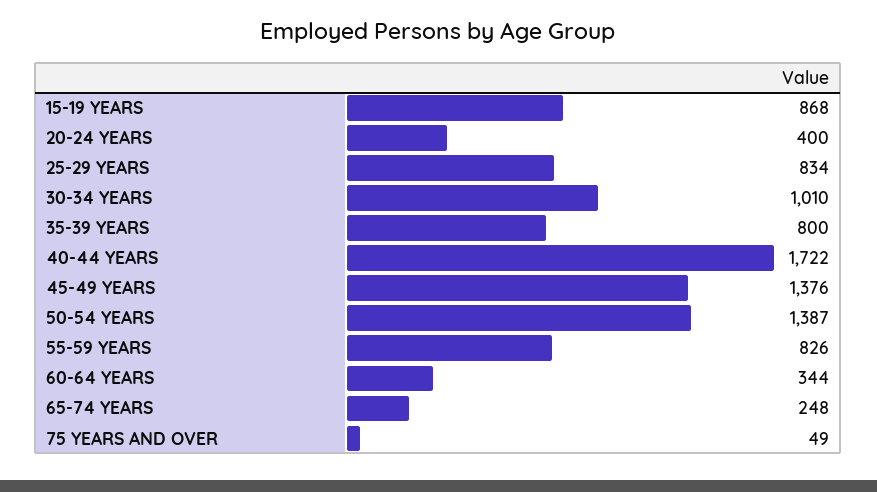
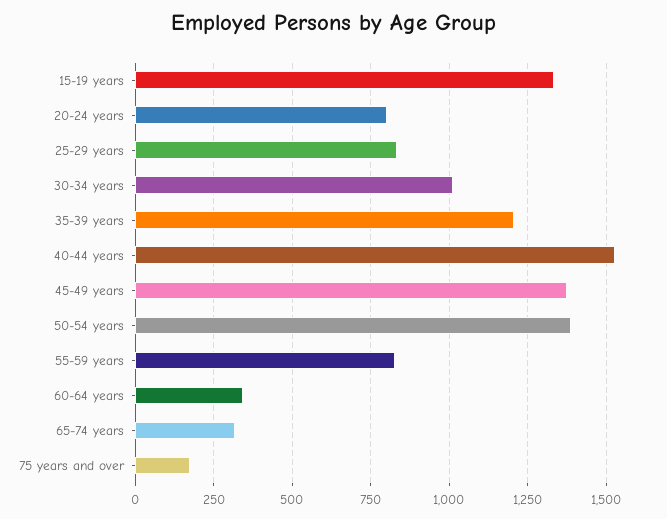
  {
-   "15-19 YEARS": 868,
+   "15-19 YEARS": 1325,
-   "20-24 YEARS": 400,
+   "20-24 YEARS": 800,
    "25-29 YEARS": 834,
    "30-34 YEARS": 1010,
-   "35-39 YEARS": 800,
+   "35-39 YEARS": 1200,
-   "40-44 YEARS": 1722,
+   "40-44 YEARS": 1525,
    "45-49 YEARS": 1376,
    "50-54 YEARS": 1387,
    "55-59 YEARS": 826,
    "60-64 YEARS": 344,
-   "65-74 YEARS": 248,
+   "65-74 YEARS": 325,
-   "75 YEARS AND OVER": 49
+   "75 YEARS AND OVER": 175
  }

